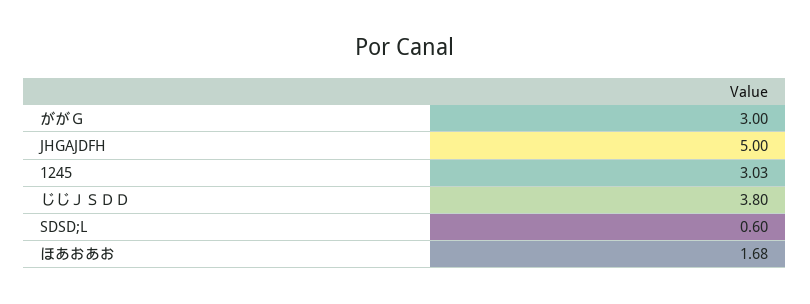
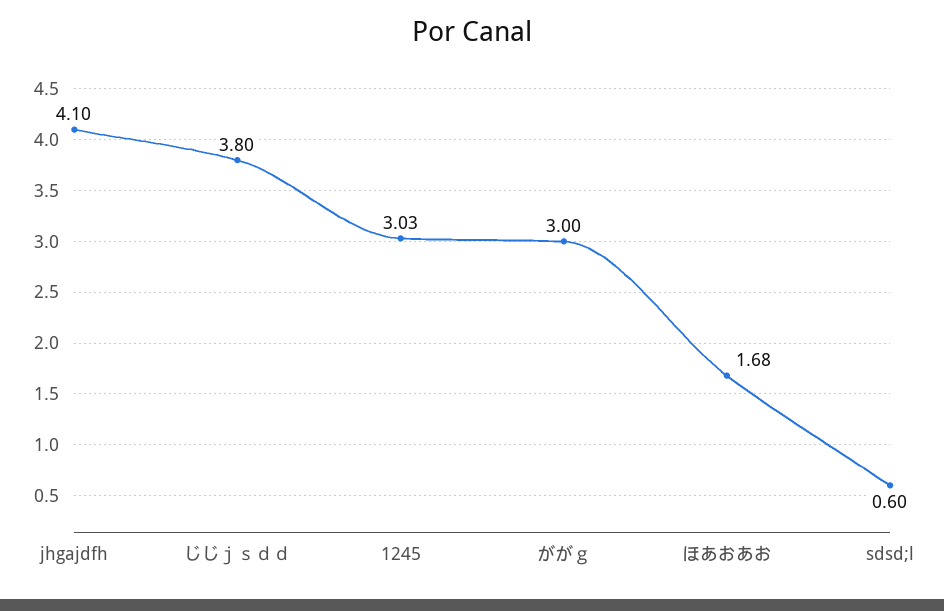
  {
    "ががＧ": 3,
-   "JHGAJDFH": 5,
+   "JHGAJDFH": 4.1,
    "1245": 3.03,
    "じじＪＳＤＤ": 3.8,
    "SDSD;L": 0.6,
    "ほあおあお": 1.68
  }

